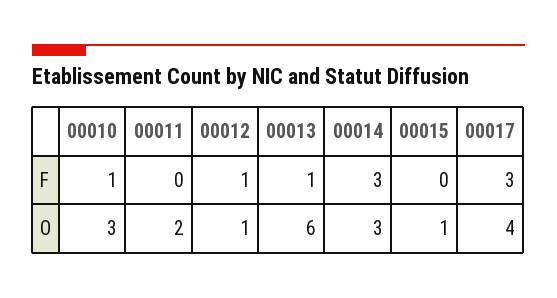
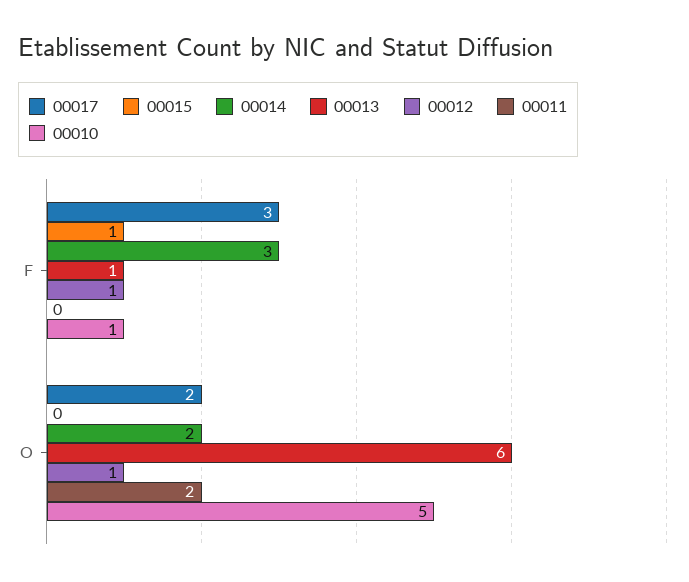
  {
    "00010": {
      "F": 1,
-     "O": 3
+     "O": 5
    },
    "00011": {
      "F": 0,
      "O": 2
    },
    "00012": {
      "F": 1,
      "O": 1
    },
    "00013": {
      "F": 1,
      "O": 6
    },
    "00014": {
      "F": 3,
-     "O": 3
+     "O": 2
    },
    "00015": {
-     "F": 0,
+     "F": 1,
-     "O": 1
+     "O": 0
    },
    "00017": {
      "F": 3,
-     "O": 4
+     "O": 2
    }
  }

